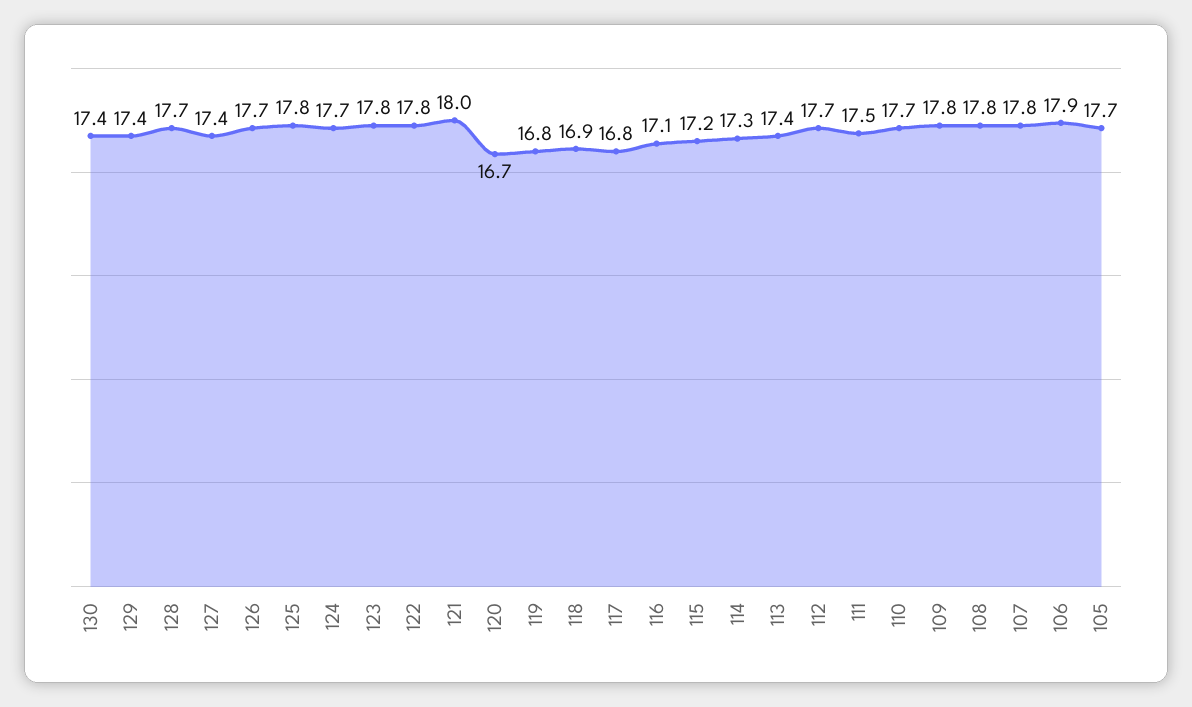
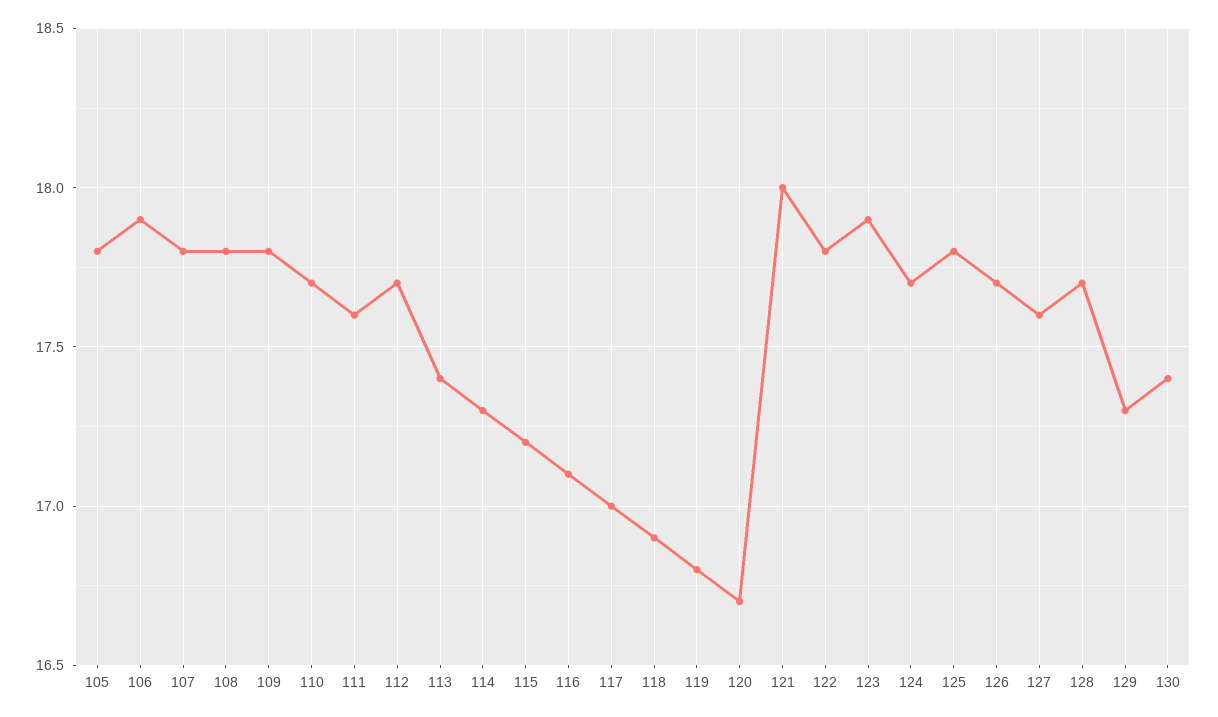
  {
    "130": 17.4,
-   "129": 17.4,
+   "129": 17.3,
    "128": 17.7,
-   "127": 17.4,
+   "127": 17.6,
    "126": 17.7,
    "125": 17.8,
    "124": 17.7,
-   "123": 17.8,
+   "123": 17.9,
    "122": 17.8,
    "121": 18,
    "120": 16.7,
    "119": 16.8,
    "118": 16.9,
-   "117": 16.8,
+   "117": 17,
    "116": 17.1,
    "115": 17.2,
    "114": 17.3,
    "113": 17.4,
    "112": 17.7,
-   "111": 17.5,
+   "111": 17.6,
    "110": 17.7,
    "109": 17.8,
    "108": 17.8,
    "107": 17.8,
    "106": 17.9,
-   "105": 17.7
+   "105": 17.8
  }

